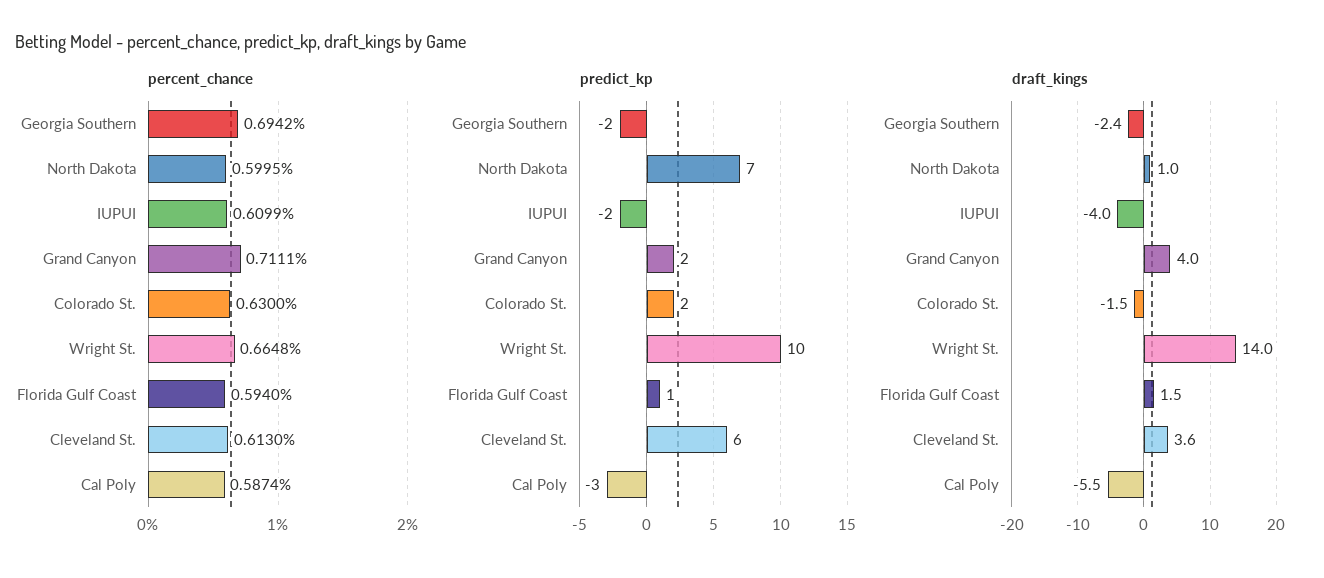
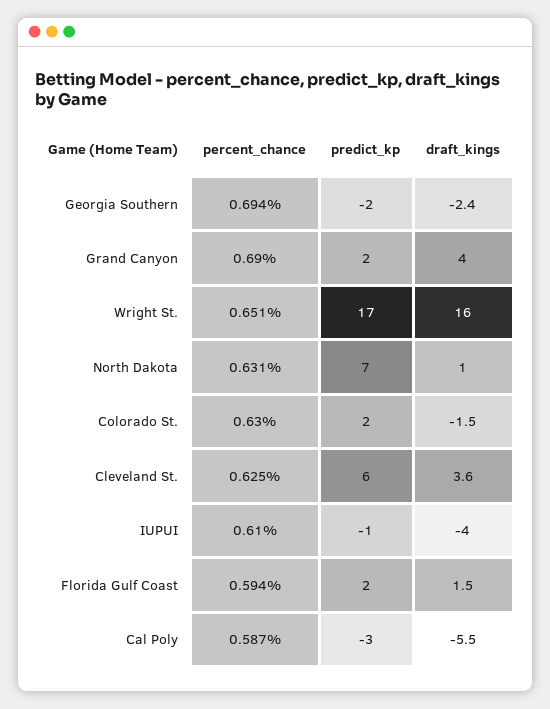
  {
    "percent_chance": {
      "Georgia Southern": 0.6942,
-     "North Dakota": 0.5995,
+     "North Dakota": 0.631,
      "IUPUI": 0.6099,
-     "Grand Canyon": 0.7111,
+     "Grand Canyon": 0.69,
      "Colorado St.": 0.63,
-     "Wright St.": 0.6648,
+     "Wright St.": 0.651,
      "Florida Gulf Coast": 0.594,
-     "Cleveland St.": 0.613,
+     "Cleveland St.": 0.625,
      "Cal Poly": 0.5874
    },
    "predict_kp": {
      "Georgia Southern": -2,
      "North Dakota": 7,
-     "IUPUI": -2,
+     "IUPUI": -1,
      "Grand Canyon": 2,
      "Colorado St.": 2,
-     "Wright St.": 10,
+     "Wright St.": 17,
-     "Florida Gulf Coast": 1,
+     "Florida Gulf Coast": 2,
      "Cleveland St.": 6,
      "Cal Poly": -3
    },
    "draft_kings": {
      "Georgia Southern": -2.4,
      "North Dakota": 1,
      "IUPUI": -4,
      "Grand Canyon": 4,
      "Colorado St.": -1.5,
-     "Wright St.": 14,
+     "Wright St.": 16,
      "Florida Gulf Coast": 1.5,
      "Cleveland St.": 3.6,
      "Cal Poly": -5.5
    }
  }

